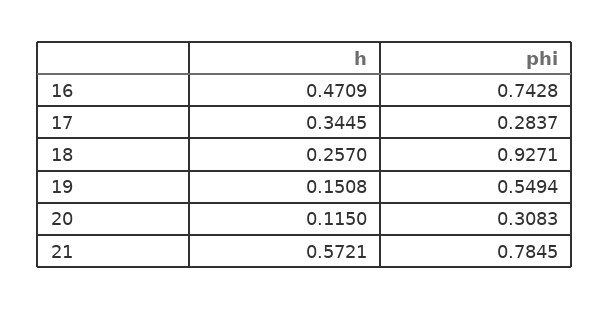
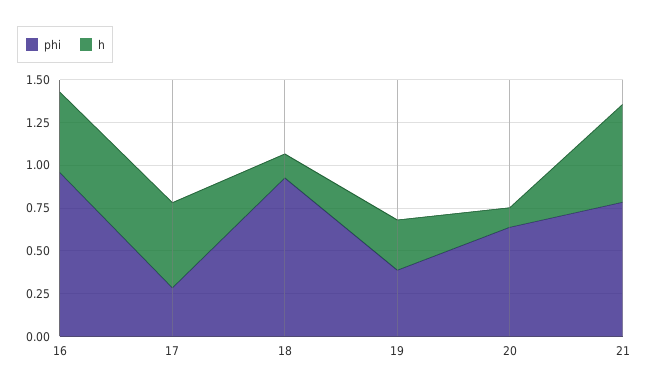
  {
    "h": {
      "16": 0.4709,
-     "17": 0.3445,
+     "17": 0.5,
-     "18": 0.257,
+     "18": 0.15,
-     "19": 0.1508,
+     "19": 0.3,
      "20": 0.115,
      "21": 0.5721
    },
    "phi": {
-     "16": 0.7428,
+     "16": 0.95,
      "17": 0.2837,
      "18": 0.9271,
-     "19": 0.5494,
+     "19": 0.4,
-     "20": 0.3083,
+     "20": 0.65,
      "21": 0.7845
    }
  }

